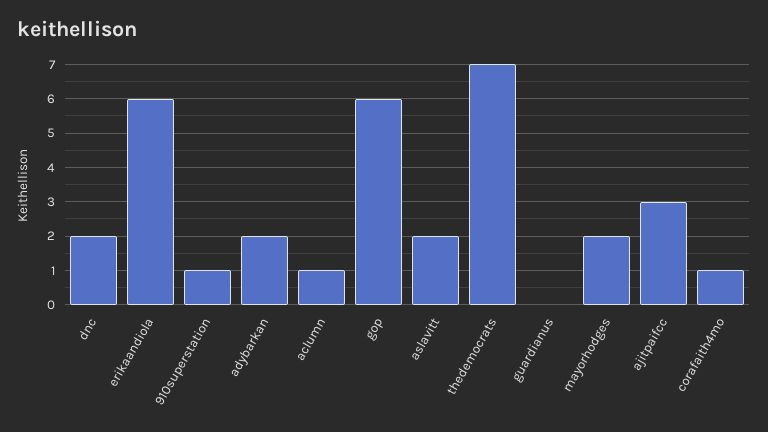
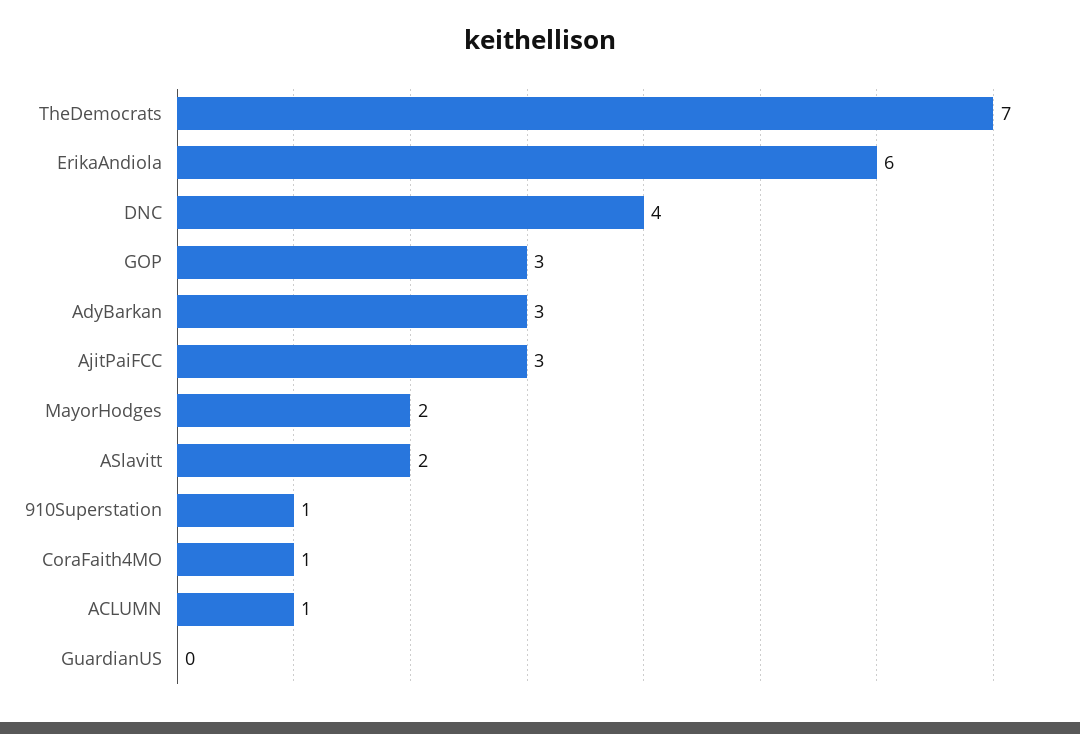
  {
-   "dnc": 2,
+   "dnc": 4,
    "erikaandiola": 6,
    "910superstation": 1,
-   "adybarkan": 2,
+   "adybarkan": 3,
    "aclumn": 1,
-   "gop": 6,
+   "gop": 3,
    "aslavitt": 2,
    "thedemocrats": 7,
    "guardianus": 0,
    "mayorhodges": 2,
    "ajitpaifcc": 3,
    "corafaith4mo": 1
  }

